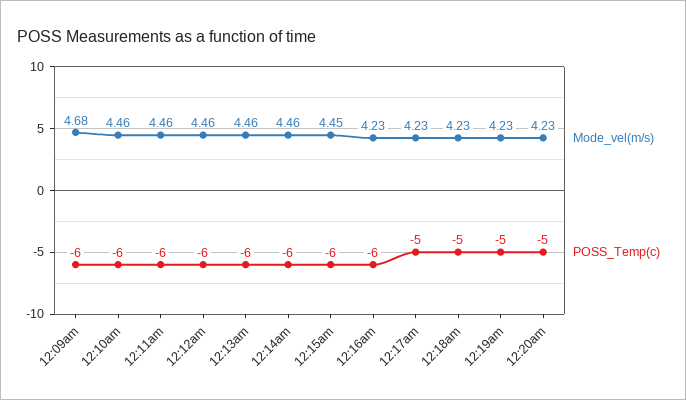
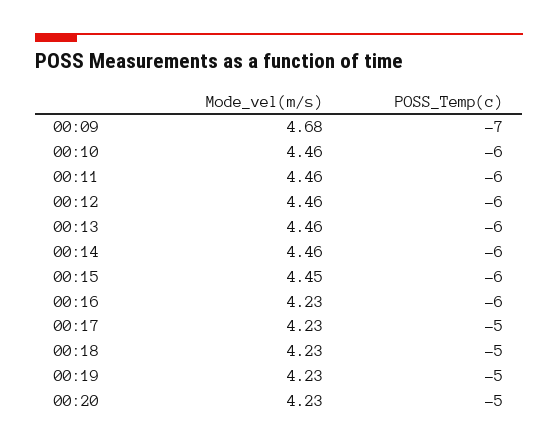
  {
    "Mode_vel(m/s)": {
      "12:09am": 4.68,
      "12:10am": 4.46,
      "12:11am": 4.46,
      "12:12am": 4.46,
      "12:13am": 4.46,
      "12:14am": 4.46,
      "12:15am": 4.45,
      "12:16am": 4.23,
      "12:17am": 4.23,
      "12:18am": 4.23,
      "12:19am": 4.23,
      "12:20am": 4.23
    },
    "POSS_Temp(c)": {
-     "12:09am": -6,
+     "12:09am": -7,
      "12:10am": -6,
      "12:11am": -6,
      "12:12am": -6,
      "12:13am": -6,
      "12:14am": -6,
      "12:15am": -6,
      "12:16am": -6,
      "12:17am": -5,
      "12:18am": -5,
      "12:19am": -5,
      "12:20am": -5
    }
  }

